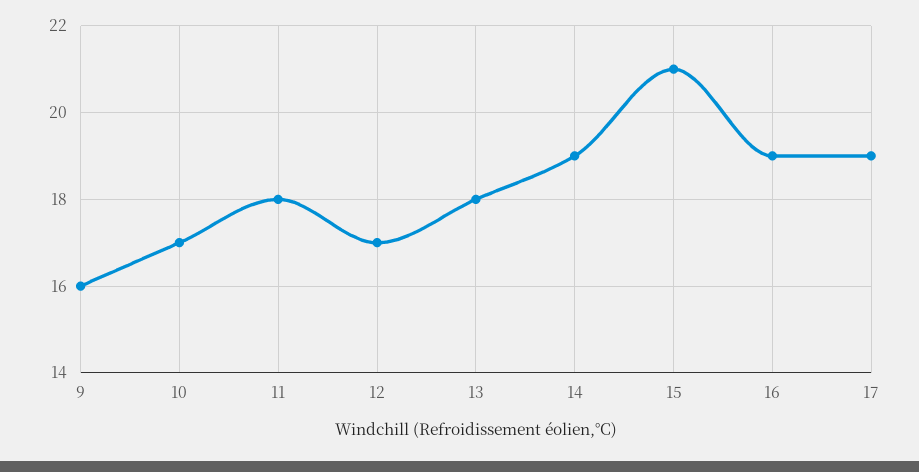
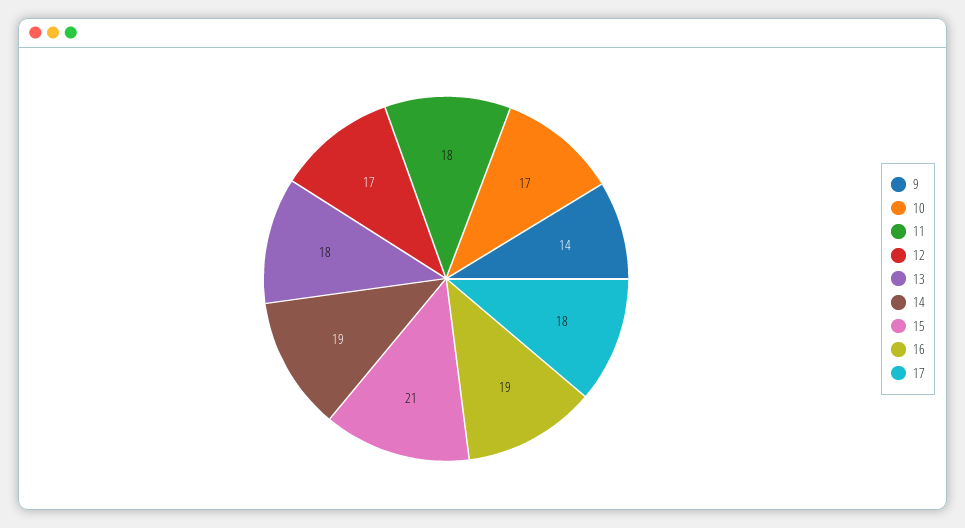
  {
-   "9": 16,
+   "9": 14,
    "10": 17,
    "11": 18,
    "12": 17,
    "13": 18,
    "14": 19,
    "15": 21,
    "16": 19,
-   "17": 19
+   "17": 18
  }

